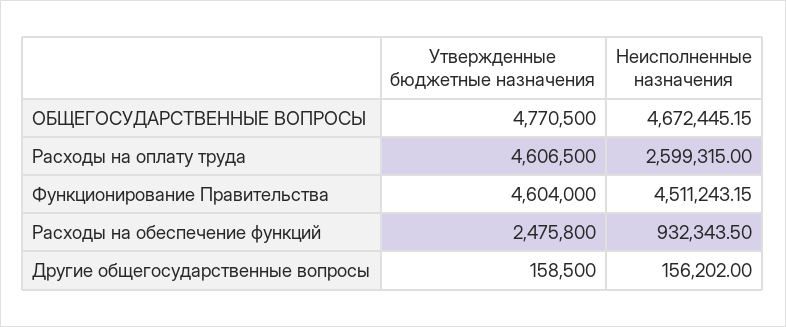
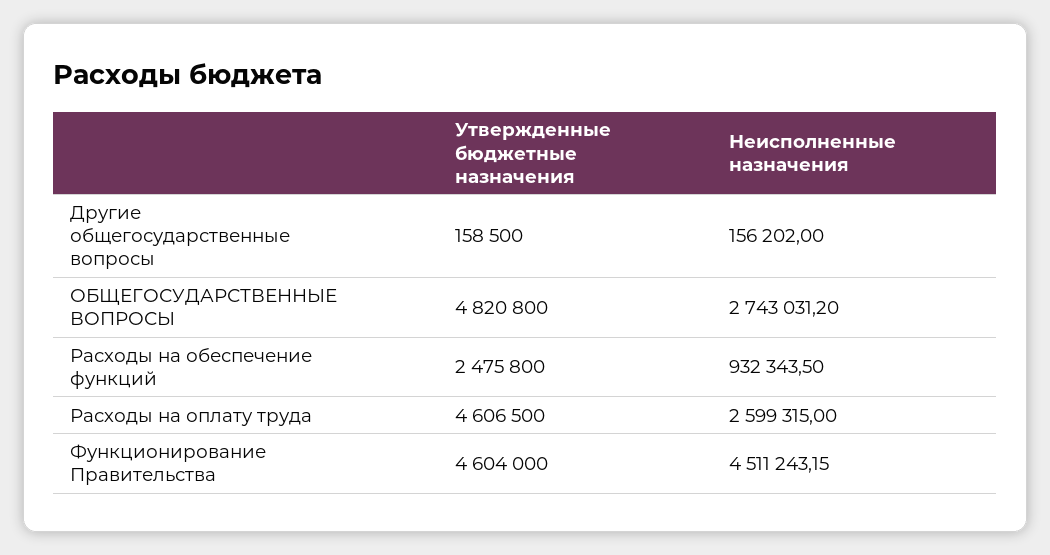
  {
    "Утвержденные бюджетные назначения": {
-     "ОБЩЕГОСУДАРСТВЕННЫЕ ВОПРОСЫ": 4770500,
+     "ОБЩЕГОСУДАРСТВЕННЫЕ ВОПРОСЫ": 4820800,
      "Расходы на оплату труда": 4606500,
      "Функционирование Правительства": 4604000,
      "Расходы на обеспечение функций": 2475800,
      "Другие общегосударственные вопросы": 158500
    },
    "Неисполненные назначения": {
-     "ОБЩЕГОСУДАРСТВЕННЫЕ ВОПРОСЫ": 4672445.15,
+     "ОБЩЕГОСУДАРСТВЕННЫЕ ВОПРОСЫ": 2743031.2,
      "Расходы на оплату труда": 2599315,
      "Функционирование Правительства": 4511243.15,
      "Расходы на обеспечение функций": 932343.5,
      "Другие общегосударственные вопросы": 156202
    }
  }

